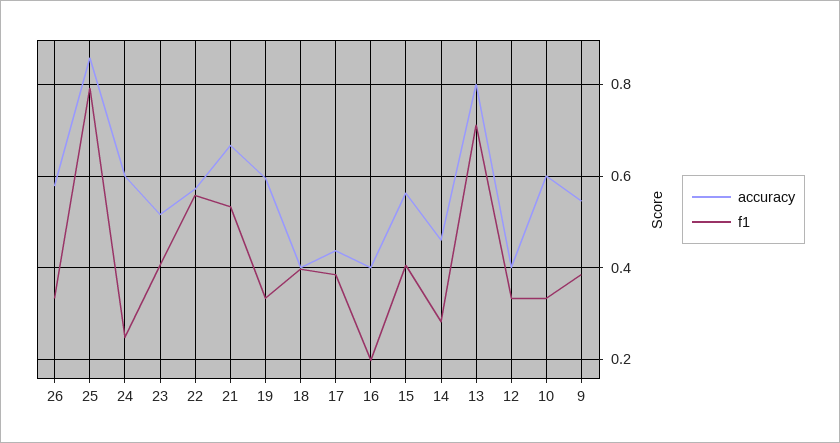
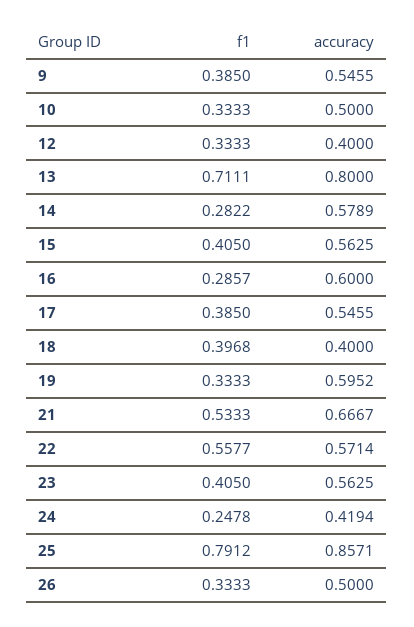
  {
    "accuracy": {
-     "26": 0.58,
+     "26": 0.5,
      "25": 0.8571,
-     "24": 0.6,
+     "24": 0.4194,
-     "23": 0.52,
+     "23": 0.5625,
      "22": 0.5714,
      "21": 0.6667,
      "19": 0.5952,
      "18": 0.4,
-     "17": 0.44,
+     "17": 0.5455,
-     "16": 0.4,
+     "16": 0.6,
      "15": 0.5625,
-     "14": 0.46,
+     "14": 0.5789,
      "13": 0.8,
      "12": 0.4,
-     "10": 0.6,
+     "10": 0.5,
      "9": 0.5455
    },
    "f1": {
      "26": 0.3333,
      "25": 0.7912,
      "24": 0.2478,
      "23": 0.405,
      "22": 0.5577,
      "21": 0.5333,
      "19": 0.3333,
      "18": 0.3968,
      "17": 0.385,
-     "16": 0.2,
+     "16": 0.2857,
      "15": 0.405,
      "14": 0.2822,
      "13": 0.7111,
      "12": 0.3333,
      "10": 0.3333,
      "9": 0.385
    }
  }

